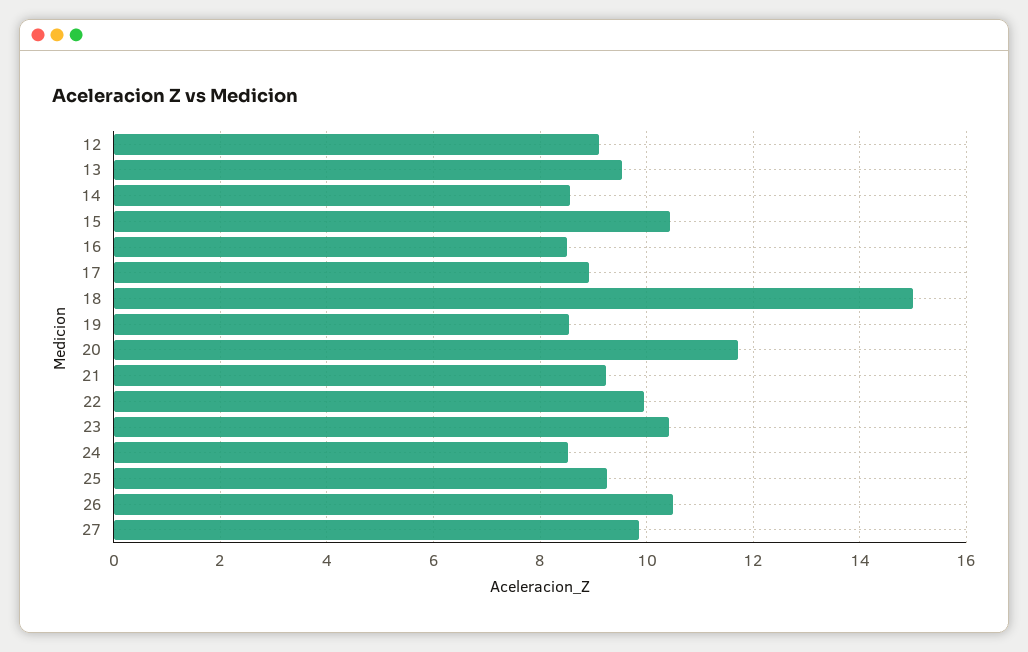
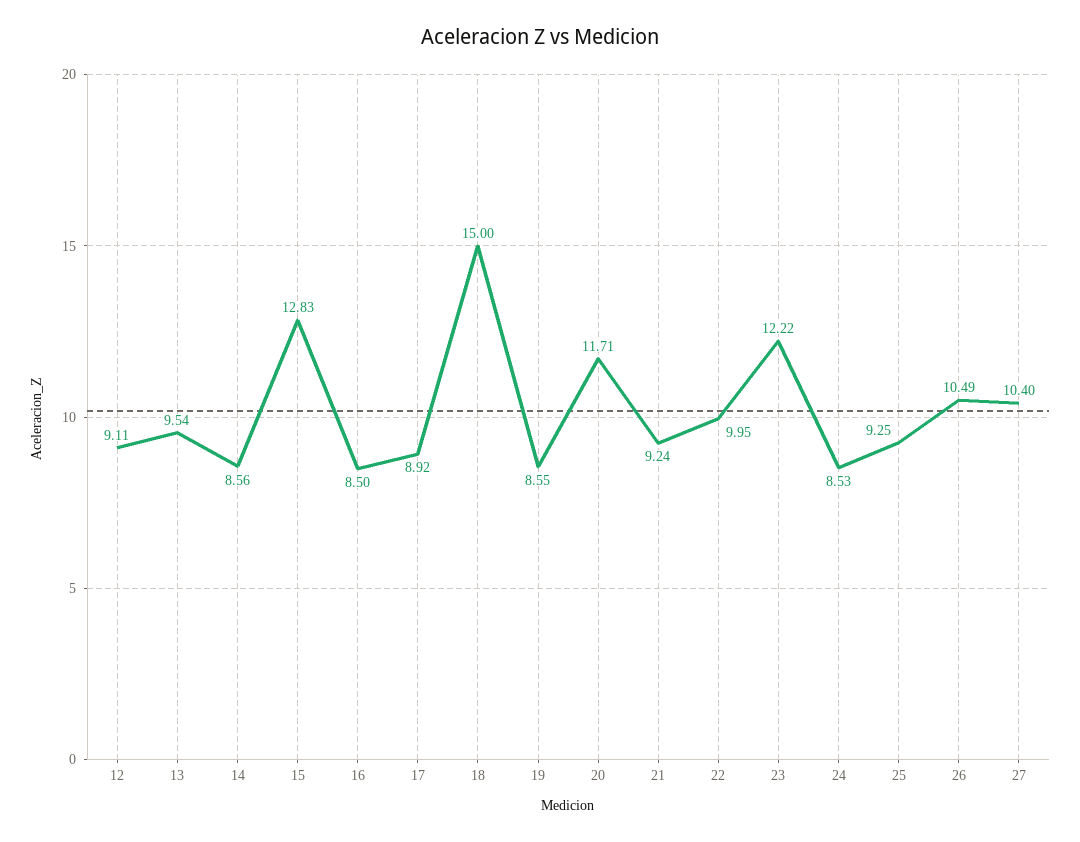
  {
    "12": 9.11,
    "13": 9.54,
    "14": 8.56,
-   "15": 10.4,
+   "15": 12.83,
    "16": 8.5,
    "17": 8.92,
    "18": 15,
    "19": 8.55,
    "20": 11.71,
    "21": 9.24,
    "22": 9.95,
-   "23": 10.4,
+   "23": 12.22,
    "24": 8.53,
    "25": 9.25,
    "26": 10.49,
-   "27": 9.8
+   "27": 10.4
  }

